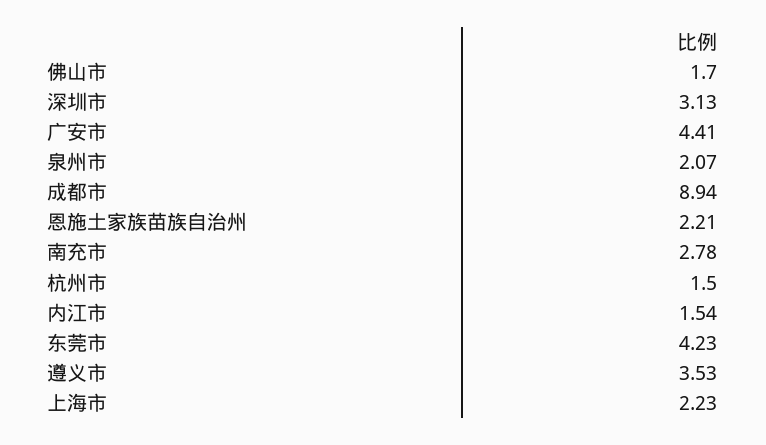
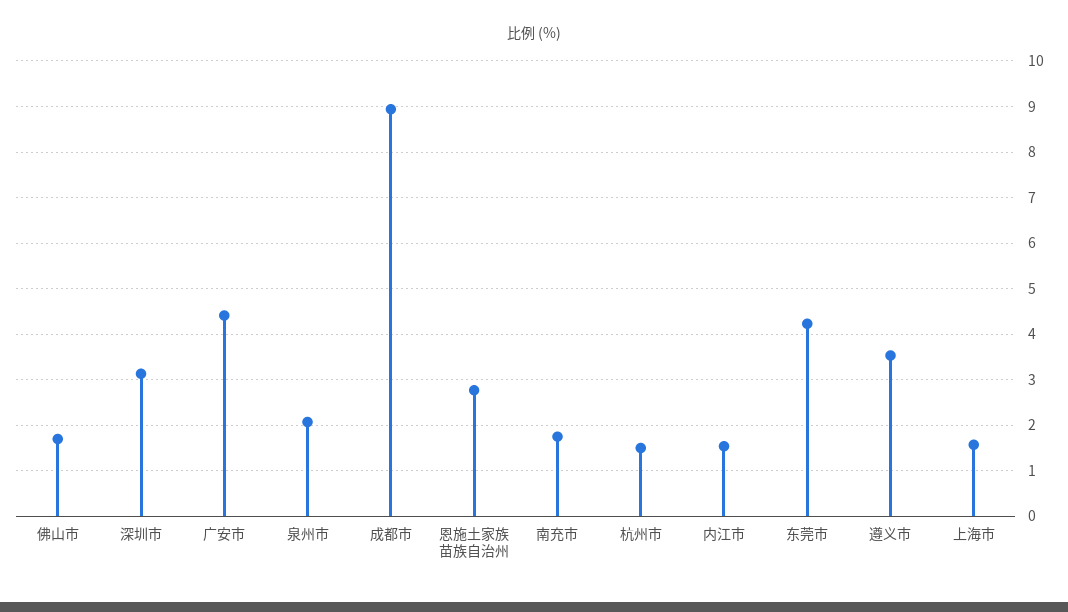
  {
    "佛山市": 1.7,
    "深圳市": 3.13,
    "广安市": 4.41,
    "泉州市": 2.07,
    "成都市": 8.94,
-   "恩施土家族苗族自治州": 2.21,
+   "恩施土家族苗族自治州": 2.8,
-   "南充市": 2.78,
+   "南充市": 1.8,
    "杭州市": 1.5,
    "内江市": 1.54,
    "东莞市": 4.23,
    "遵义市": 3.53,
-   "上海市": 2.23
+   "上海市": 1.6
  }

